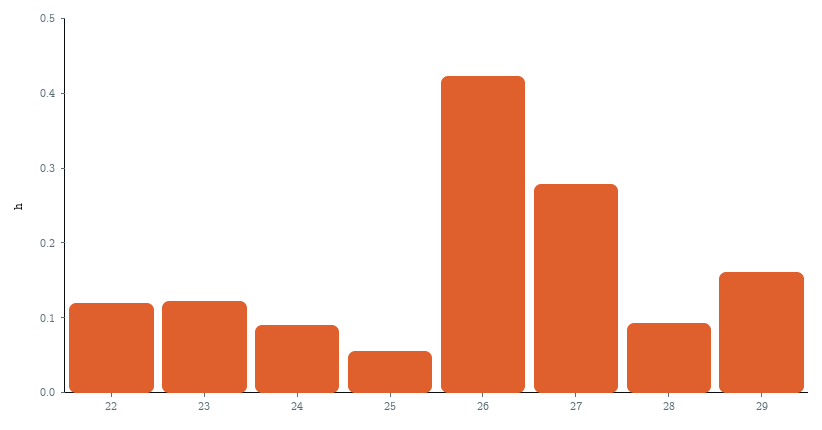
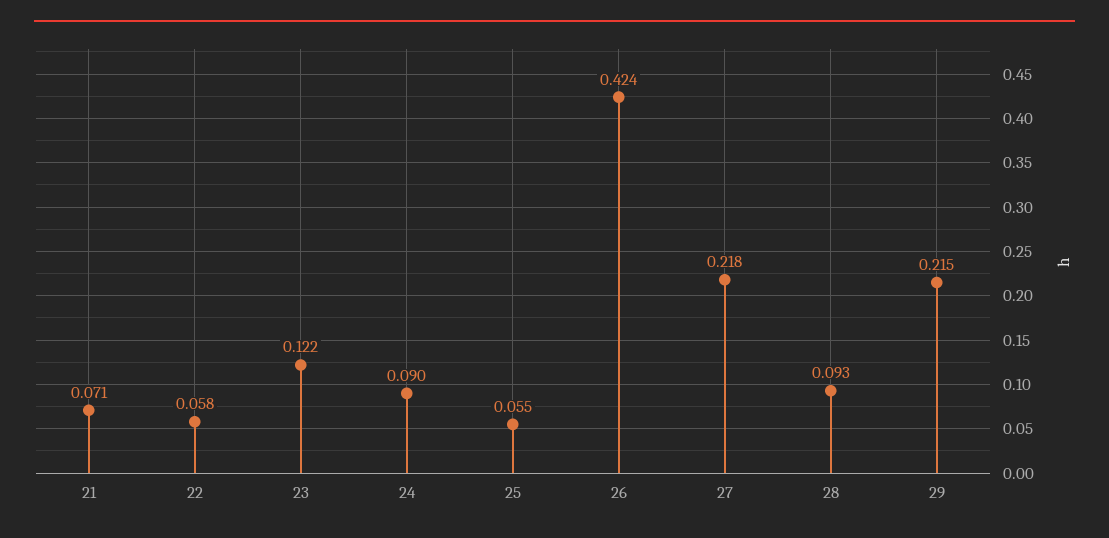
  {
-   "22": 0.12,
+   "22": 0.058,
    "23": 0.122,
    "24": 0.09,
    "25": 0.055,
    "26": 0.424,
-   "27": 0.28,
+   "27": 0.218,
    "28": 0.093,
-   "29": 0.16
+   "29": 0.215,
+   "21": 0.071
  }

